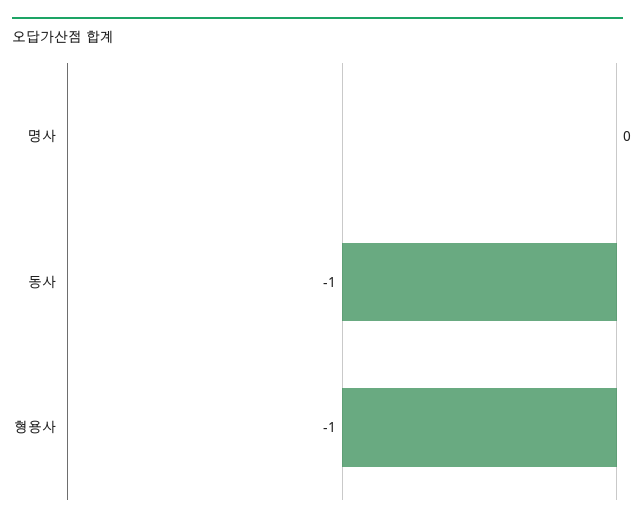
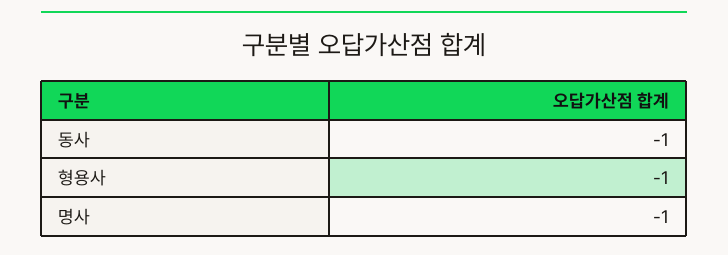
  {
-   "명사": 0,
+   "명사": -1,
    "동사": -1,
    "형용사": -1
  }

